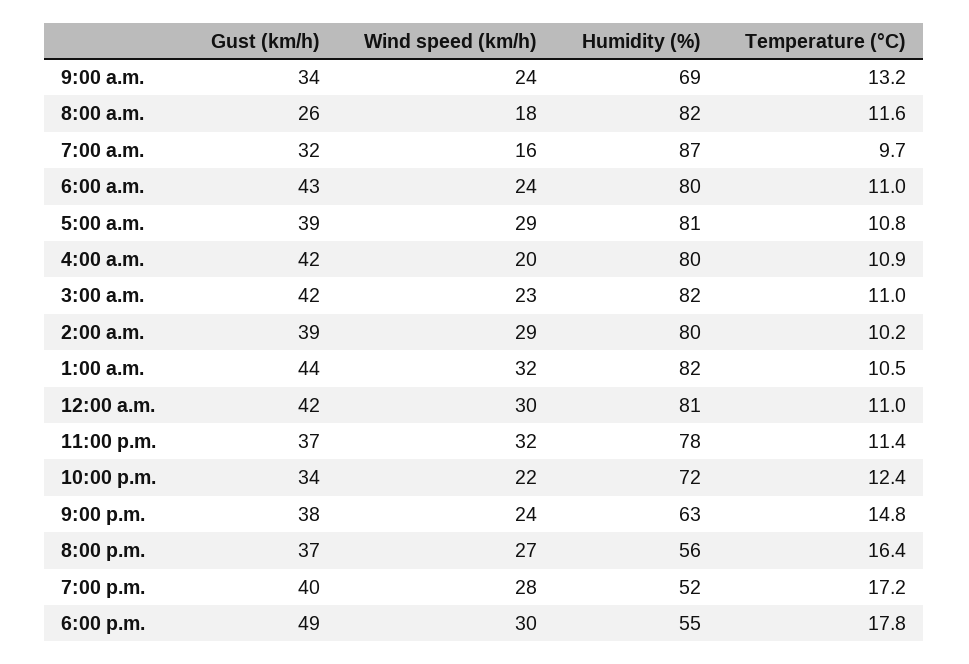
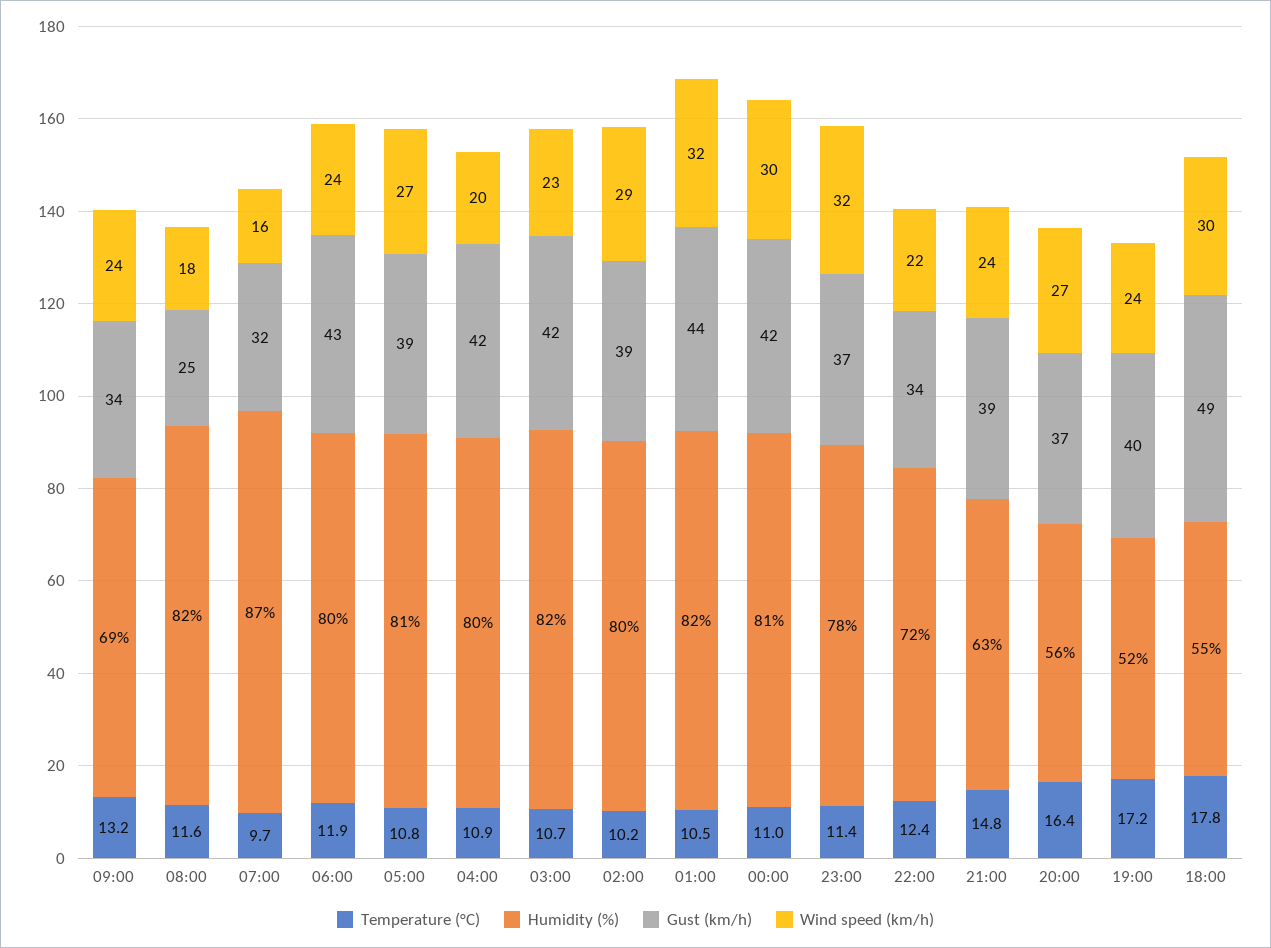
  {
    "Gust (km/h)": {
      "9:00 a.m.": 34,
-     "8:00 a.m.": 26,
+     "8:00 a.m.": 25,
      "7:00 a.m.": 32,
      "6:00 a.m.": 43,
      "5:00 a.m.": 39,
      "4:00 a.m.": 42,
      "3:00 a.m.": 42,
      "2:00 a.m.": 39,
      "1:00 a.m.": 44,
      "12:00 a.m.": 42,
      "11:00 p.m.": 37,
      "10:00 p.m.": 34,
-     "9:00 p.m.": 38,
+     "9:00 p.m.": 39,
      "8:00 p.m.": 37,
      "7:00 p.m.": 40,
      "6:00 p.m.": 49
    },
    "Wind speed (km/h)": {
      "9:00 a.m.": 24,
      "8:00 a.m.": 18,
      "7:00 a.m.": 16,
      "6:00 a.m.": 24,
-     "5:00 a.m.": 29,
+     "5:00 a.m.": 27,
      "4:00 a.m.": 20,
      "3:00 a.m.": 23,
      "2:00 a.m.": 29,
      "1:00 a.m.": 32,
      "12:00 a.m.": 30,
      "11:00 p.m.": 32,
      "10:00 p.m.": 22,
      "9:00 p.m.": 24,
      "8:00 p.m.": 27,
-     "7:00 p.m.": 28,
+     "7:00 p.m.": 24,
      "6:00 p.m.": 30
    },
    "Humidity (%)": {
      "9:00 a.m.": 69,
      "8:00 a.m.": 82,
      "7:00 a.m.": 87,
      "6:00 a.m.": 80,
      "5:00 a.m.": 81,
      "4:00 a.m.": 80,
      "3:00 a.m.": 82,
      "2:00 a.m.": 80,
      "1:00 a.m.": 82,
      "12:00 a.m.": 81,
      "11:00 p.m.": 78,
      "10:00 p.m.": 72,
      "9:00 p.m.": 63,
      "8:00 p.m.": 56,
      "7:00 p.m.": 52,
      "6:00 p.m.": 55
    },
    "Temperature (°C)": {
      "9:00 a.m.": 13.2,
      "8:00 a.m.": 11.6,
      "7:00 a.m.": 9.7,
-     "6:00 a.m.": 11,
+     "6:00 a.m.": 11.9,
      "5:00 a.m.": 10.8,
      "4:00 a.m.": 10.9,
-     "3:00 a.m.": 11,
+     "3:00 a.m.": 10.7,
      "2:00 a.m.": 10.2,
      "1:00 a.m.": 10.5,
      "12:00 a.m.": 11,
      "11:00 p.m.": 11.4,
      "10:00 p.m.": 12.4,
      "9:00 p.m.": 14.8,
      "8:00 p.m.": 16.4,
      "7:00 p.m.": 17.2,
      "6:00 p.m.": 17.8
    }
  }

